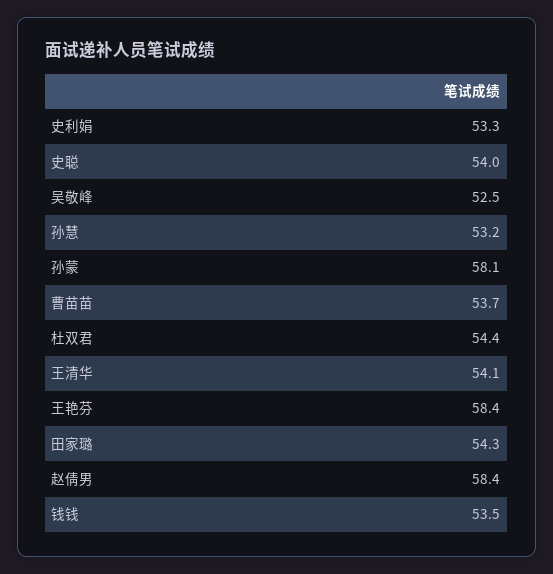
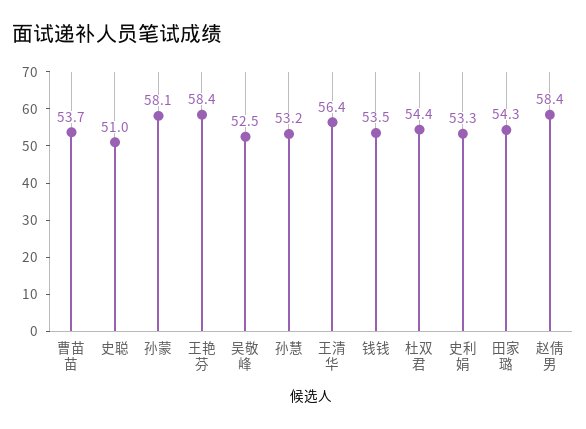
  {
    "史利娟": 53.3,
-   "史聪": 54,
+   "史聪": 51,
    "吴敬峰": 52.5,
    "孙慧": 53.2,
    "孙蒙": 58.1,
    "曹苗苗": 53.7,
    "杜双君": 54.4,
-   "王清华": 54.1,
+   "王清华": 56.4,
    "王艳芬": 58.4,
    "田家璐": 54.3,
    "赵倩男": 58.4,
    "钱钱": 53.5
  }

